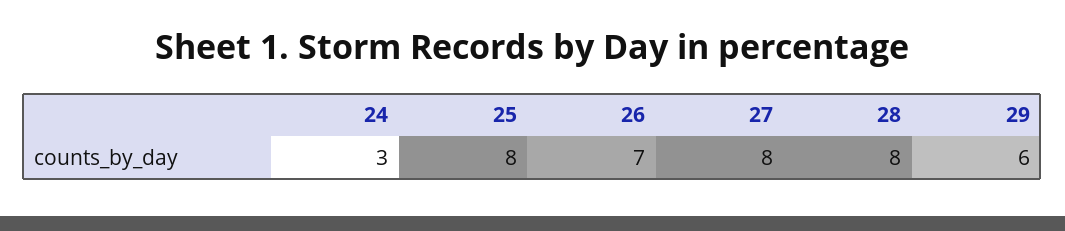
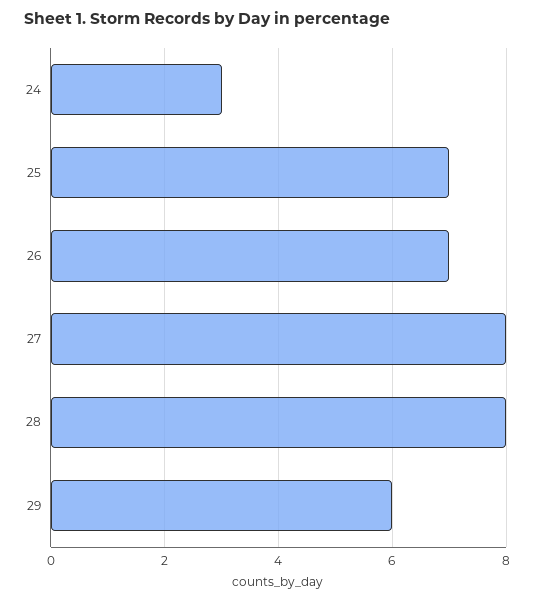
  {
    "24": 3,
-   "25": 8,
+   "25": 7,
    "26": 7,
    "27": 8,
    "28": 8,
    "29": 6
  }

